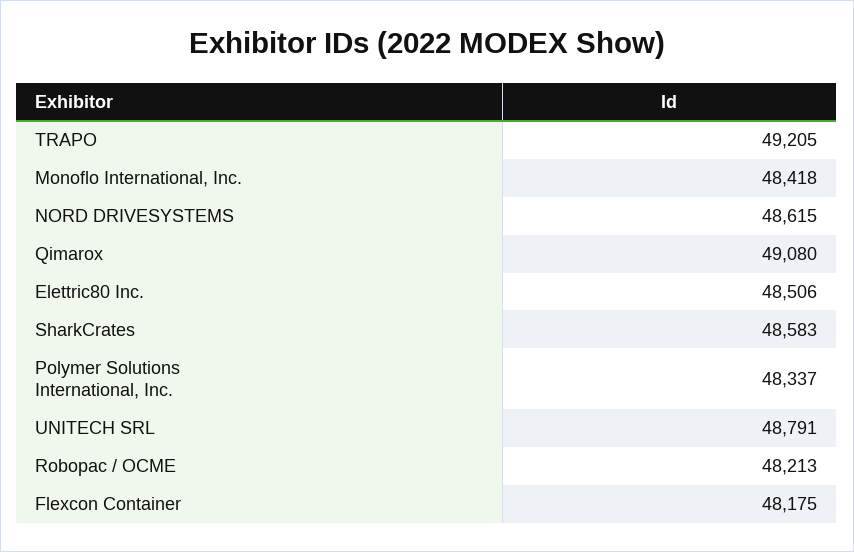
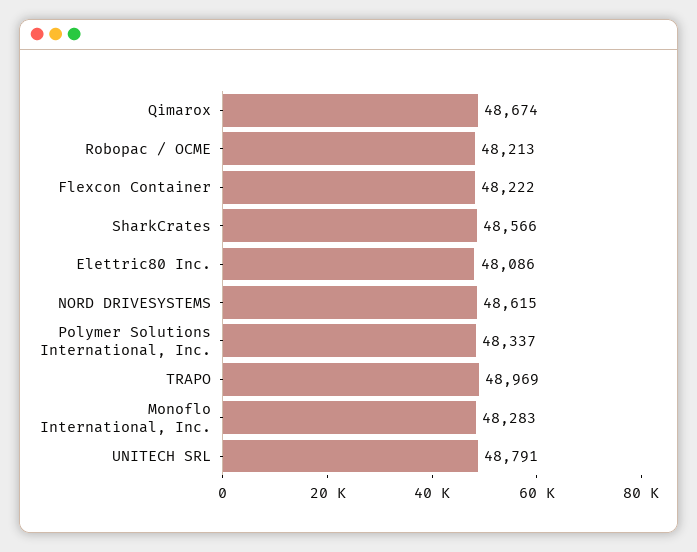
  {
-   "TRAPO": 49205,
+   "TRAPO": 48969,
-   "Monoflo International, Inc.": 48418,
+   "Monoflo International, Inc.": 48283,
    "NORD DRIVESYSTEMS": 48615,
-   "Qimarox": 49080,
+   "Qimarox": 48674,
-   "Elettric80 Inc.": 48506,
+   "Elettric80 Inc.": 48086,
-   "SharkCrates": 48583,
+   "SharkCrates": 48566,
    "Polymer Solutions International, Inc.": 48337,
    "UNITECH SRL": 48791,
    "Robopac / OCME": 48213,
-   "Flexcon Container": 48175
+   "Flexcon Container": 48222
  }

